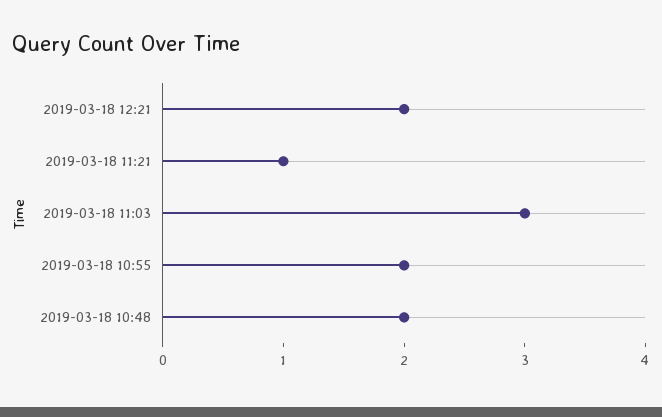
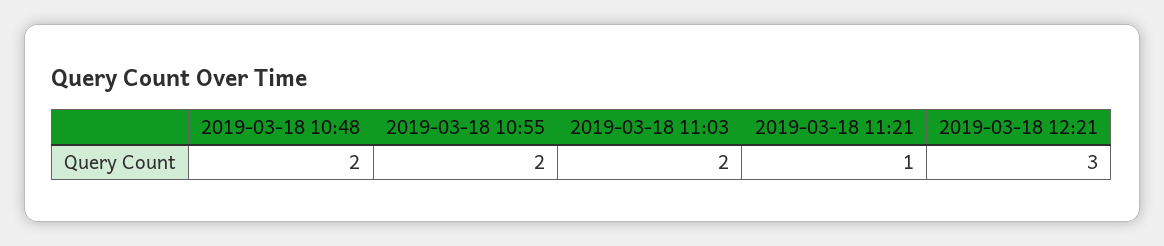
  {
-   "2019-03-18 12:21": 2,
+   "2019-03-18 12:21": 3,
    "2019-03-18 11:21": 1,
-   "2019-03-18 11:03": 3,
+   "2019-03-18 11:03": 2,
    "2019-03-18 10:55": 2,
    "2019-03-18 10:48": 2
  }

